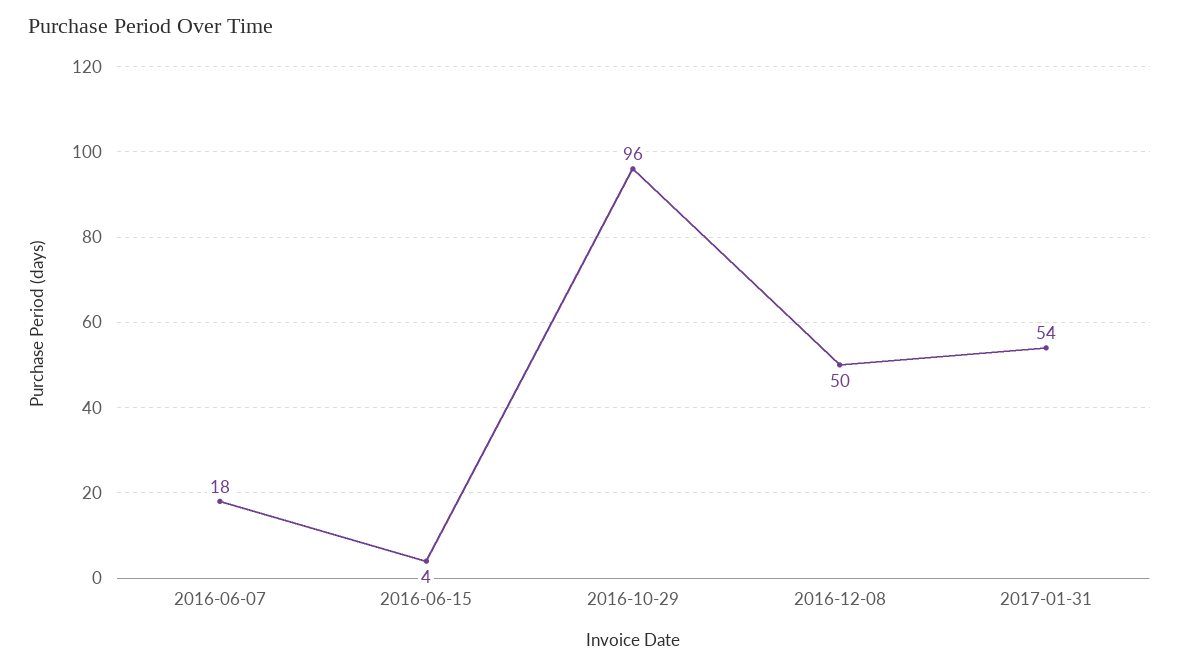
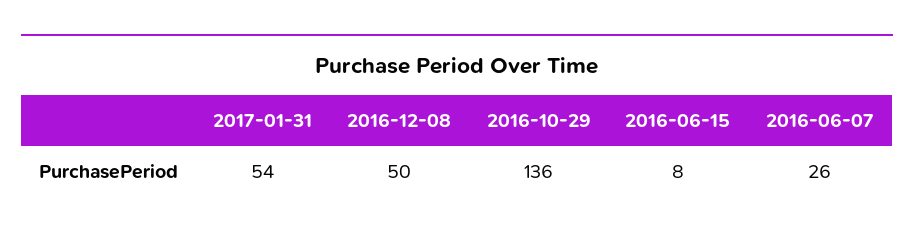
  {
-   "2016-06-07": 18,
+   "2016-06-07": 26,
-   "2016-06-15": 4,
+   "2016-06-15": 8,
-   "2016-10-29": 96,
+   "2016-10-29": 136,
    "2016-12-08": 50,
    "2017-01-31": 54
  }

